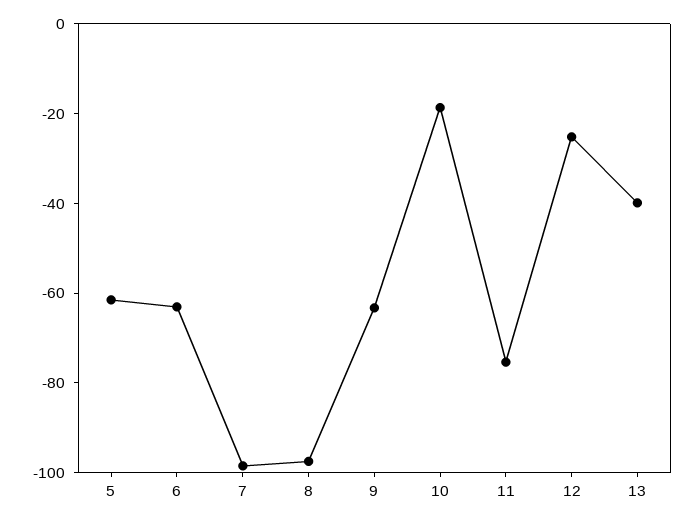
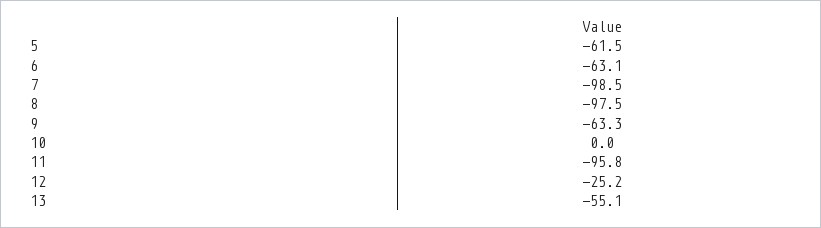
  {
    "5": -61.5,
    "6": -63.1,
    "7": -98.5,
    "8": -97.5,
    "9": -63.3,
-   "10": -20,
+   "10": 0,
-   "11": -75,
+   "11": -95.8,
    "12": -25.2,
-   "13": -40
+   "13": -55.1
  }

